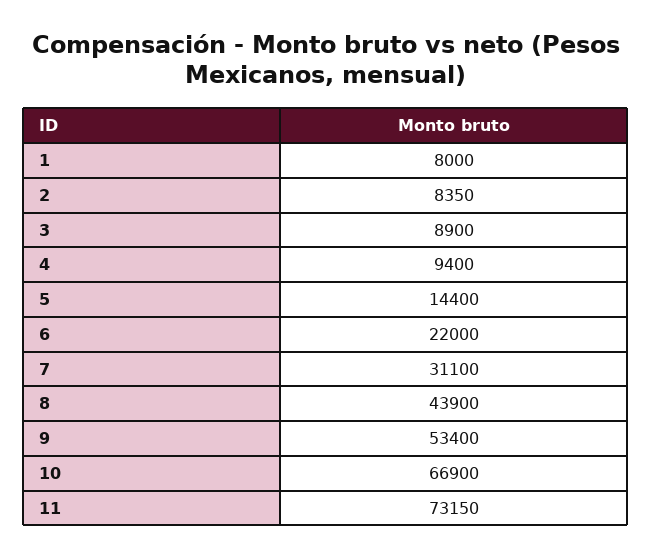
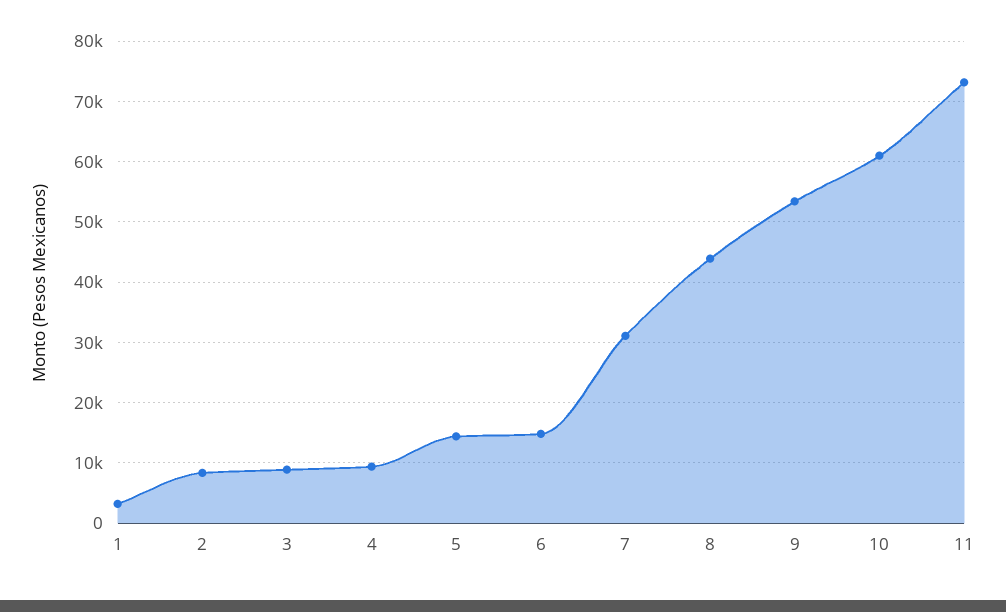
  {
-   "1": 8000,
+   "1": 3000,
    "2": 8350,
    "3": 8900,
    "4": 9400,
    "5": 14400,
-   "6": 22000,
+   "6": 15000,
    "7": 31100,
    "8": 43900,
    "9": 53400,
-   "10": 66900,
+   "10": 61000,
    "11": 73150
  }

